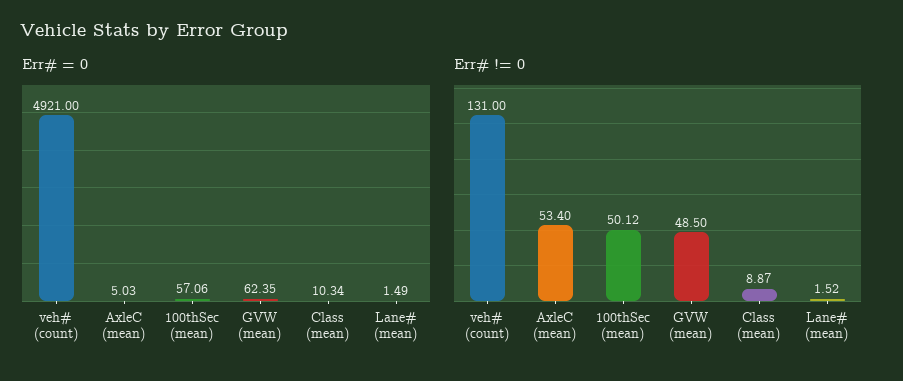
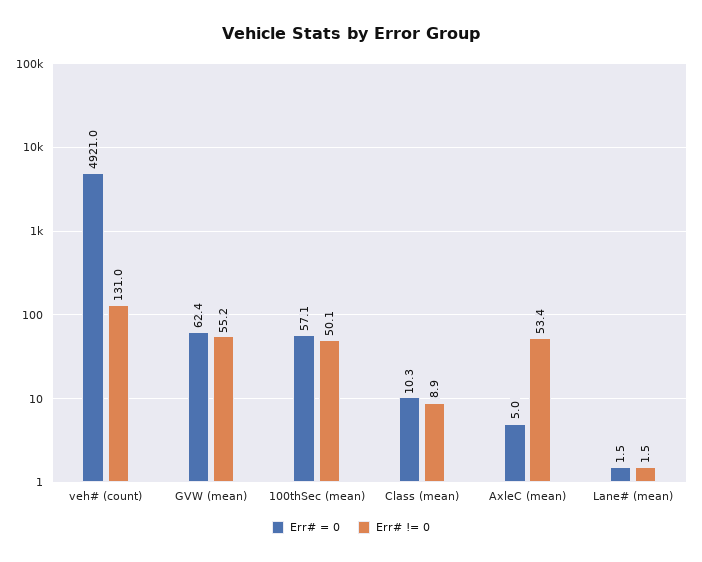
  {
    "Err# = 0": {
      "veh# (count)": 4921,
      "AxleC (mean)": 5.03,
      "100thSec (mean)": 57.06,
      "GVW (mean)": 62.35,
      "Class (mean)": 10.34,
      "Lane# (mean)": 1.49
    },
    "Err# != 0": {
      "veh# (count)": 131,
      "AxleC (mean)": 53.4,
      "100thSec (mean)": 50.12,
-     "GVW (mean)": 48.5,
+     "GVW (mean)": 55.2,
      "Class (mean)": 8.87,
      "Lane# (mean)": 1.52
    }
  }

